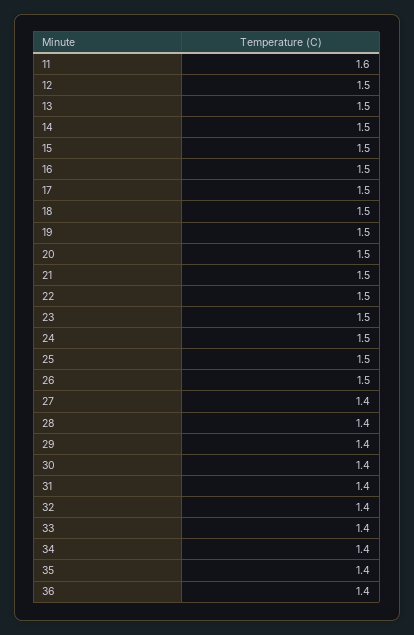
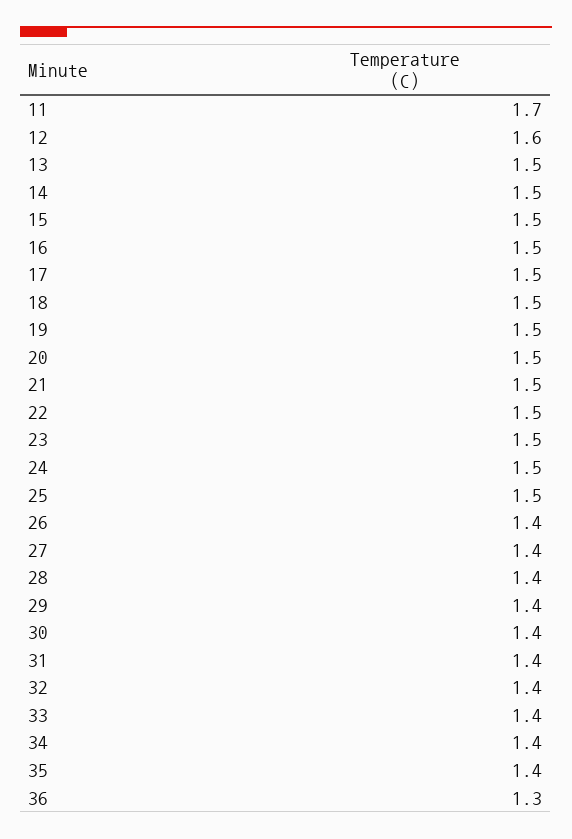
  {
-   "11": 1.6,
+   "11": 1.7,
-   "12": 1.5,
+   "12": 1.6,
    "13": 1.5,
    "14": 1.5,
    "15": 1.5,
    "16": 1.5,
    "17": 1.5,
    "18": 1.5,
    "19": 1.5,
    "20": 1.5,
    "21": 1.5,
    "22": 1.5,
    "23": 1.5,
    "24": 1.5,
    "25": 1.5,
-   "26": 1.5,
+   "26": 1.4,
    "27": 1.4,
    "28": 1.4,
    "29": 1.4,
    "30": 1.4,
    "31": 1.4,
    "32": 1.4,
    "33": 1.4,
    "34": 1.4,
    "35": 1.4,
-   "36": 1.4
+   "36": 1.3
  }

